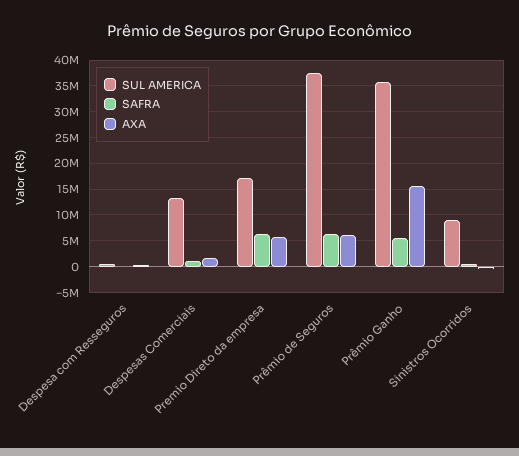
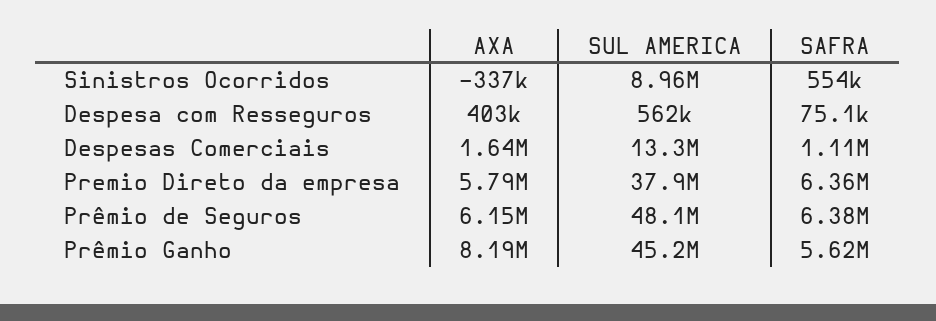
  {
    "SUL AMERICA": {
      "Despesa com Resseguros": 562000,
      "Despesas Comerciais": 13300000,
-     "Premio Direto da empresa": 17500000,
+     "Premio Direto da empresa": 37900000,
-     "Prêmio de Seguros": 37500000,
+     "Prêmio de Seguros": 48100000,
-     "Prêmio Ganho": 35000000,
+     "Prêmio Ganho": 45200000,
      "Sinistros Ocorridos": 8960000
    },
    "SAFRA": {
      "Despesa com Resseguros": 75100,
      "Despesas Comerciais": 1110000,
      "Premio Direto da empresa": 6360000,
      "Prêmio de Seguros": 6380000,
      "Prêmio Ganho": 5620000,
      "Sinistros Ocorridos": 554000
    },
    "AXA": {
      "Despesa com Resseguros": 403000,
      "Despesas Comerciais": 1640000,
      "Premio Direto da empresa": 5790000,
      "Prêmio de Seguros": 6150000,
-     "Prêmio Ganho": 15000000,
+     "Prêmio Ganho": 8190000,
      "Sinistros Ocorridos": -337000
    }
  }

